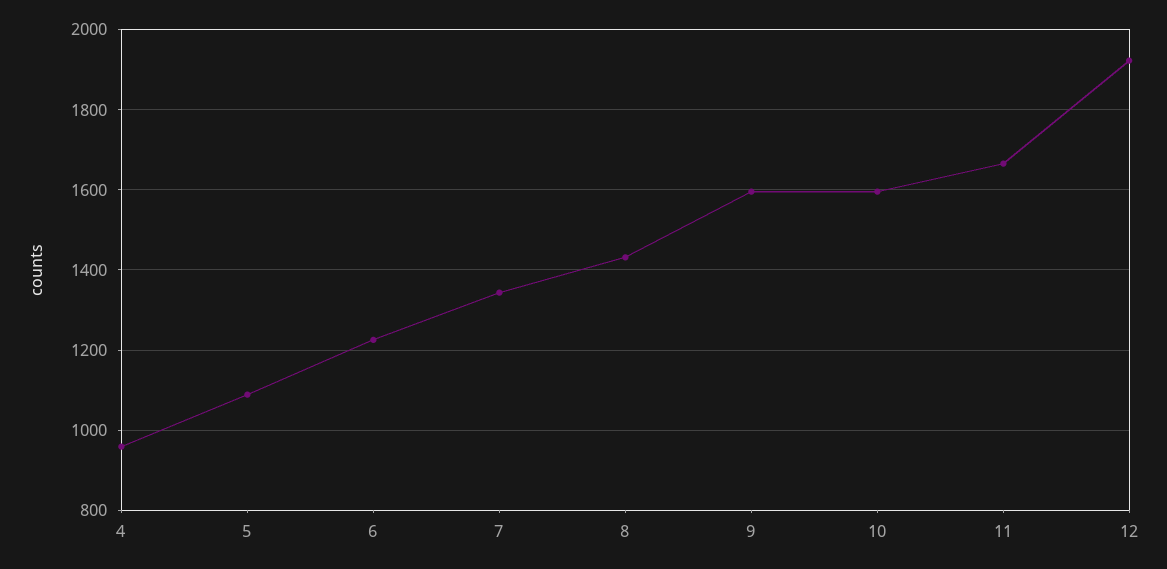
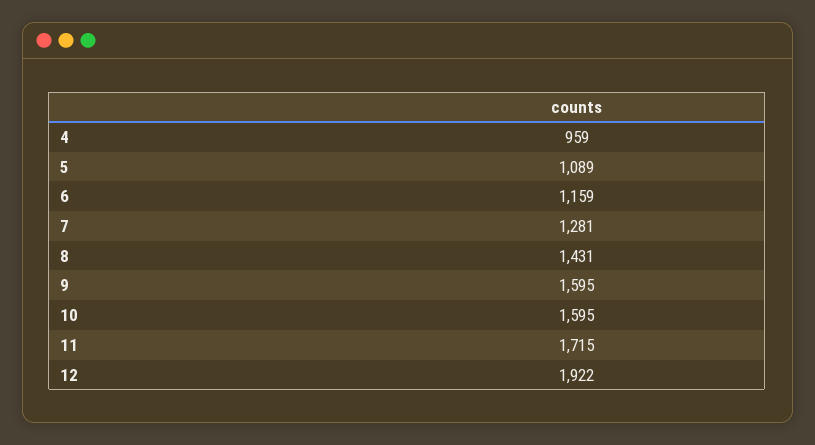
  {
    "4": 959,
    "5": 1089,
-   "6": 1220,
+   "6": 1159,
-   "7": 1340,
+   "7": 1281,
    "8": 1431,
    "9": 1595,
    "10": 1595,
-   "11": 1660,
+   "11": 1715,
    "12": 1922
  }

